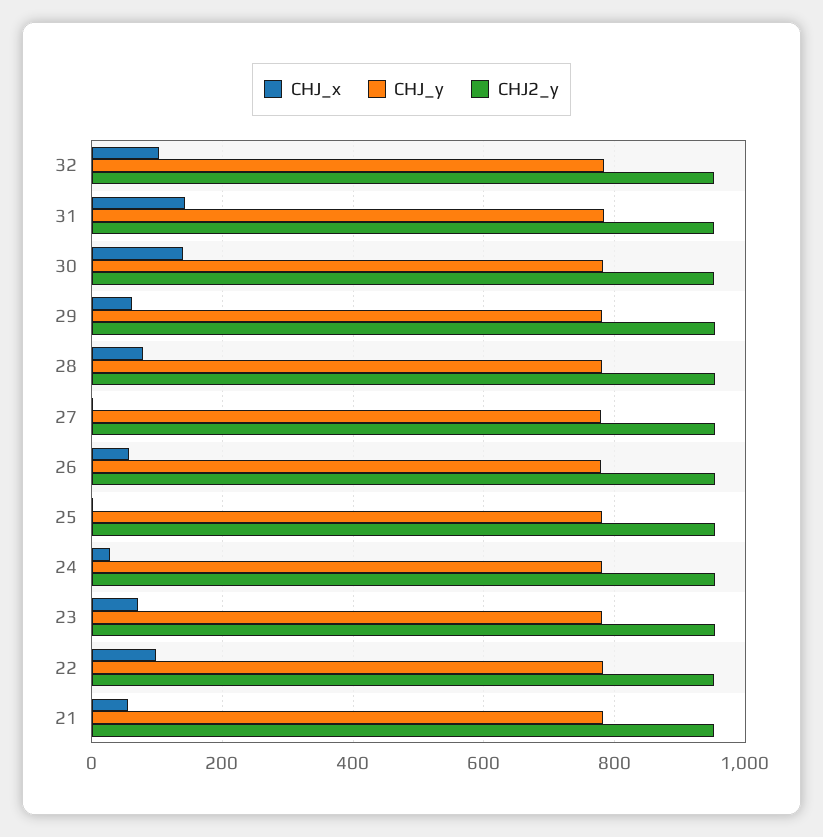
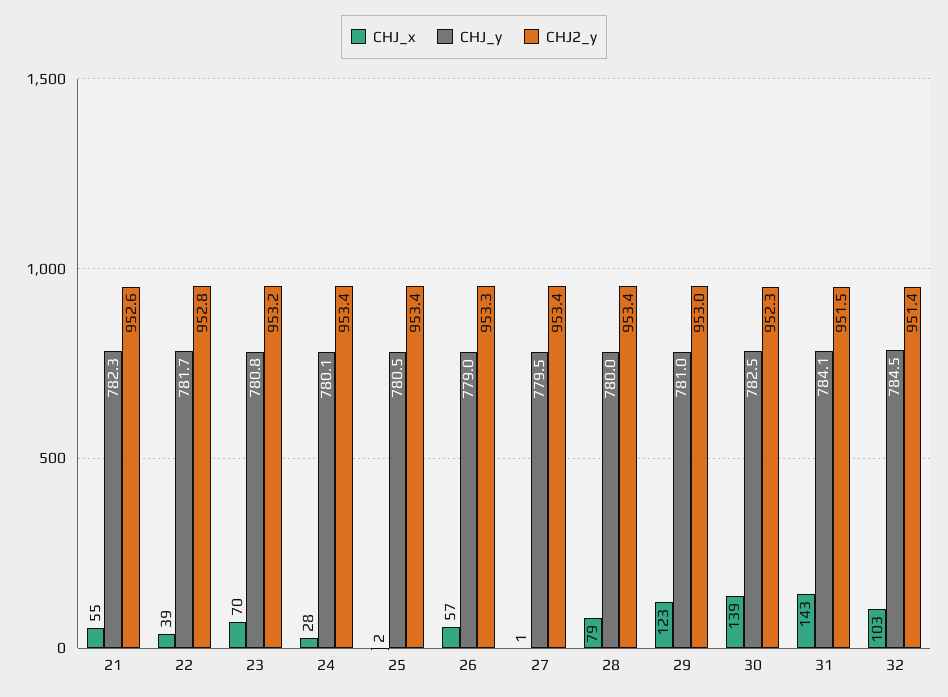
  {
    "CHJ_x": {
      "32": 103,
      "31": 143,
      "30": 139,
-     "29": 60,
+     "29": 123,
      "28": 79,
      "27": 1,
      "26": 57,
      "25": 2,
      "24": 28,
      "23": 70,
-     "22": 100,
+     "22": 39,
      "21": 55
    },
    "CHJ_y": {
      "32": 784.5,
      "31": 784.1,
      "30": 782.5,
      "29": 781,
      "28": 780,
      "27": 779.5,
      "26": 779,
      "25": 780.5,
      "24": 780.1,
      "23": 780.8,
      "22": 781.7,
      "21": 782.3
    },
    "CHJ2_y": {
      "32": 951.4,
      "31": 951.5,
      "30": 952.3,
      "29": 953,
      "28": 953.4,
      "27": 953.4,
      "26": 953.3,
      "25": 953.4,
      "24": 953.4,
      "23": 953.2,
      "22": 952.8,
      "21": 952.6
    }
  }

